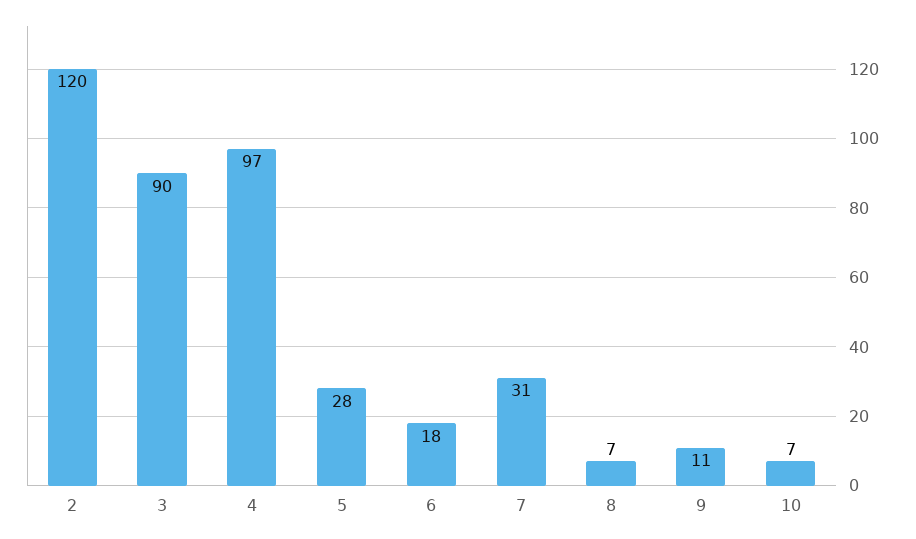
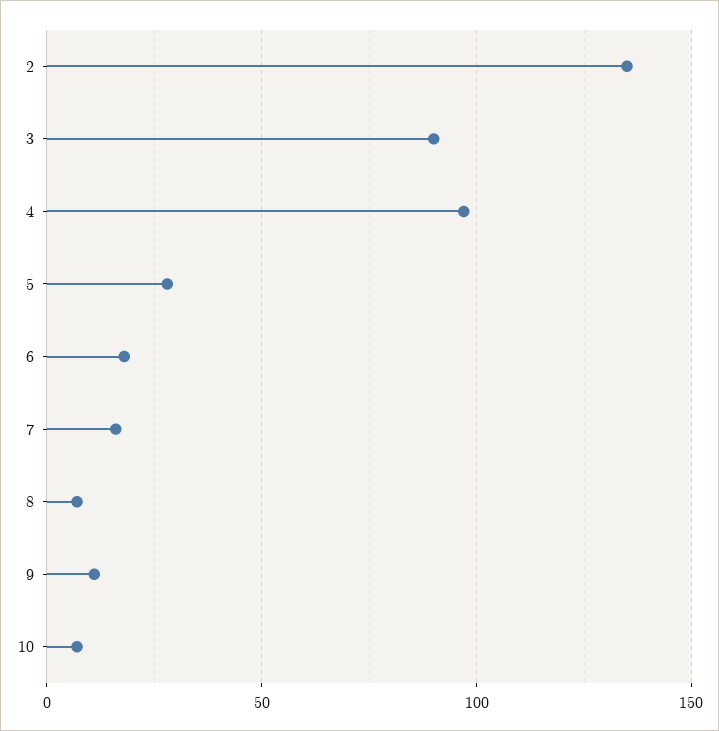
  {
-   "2": 120,
+   "2": 135,
    "3": 90,
    "4": 97,
    "5": 28,
    "6": 18,
-   "7": 31,
+   "7": 15,
    "8": 7,
    "9": 11,
    "10": 7
  }

